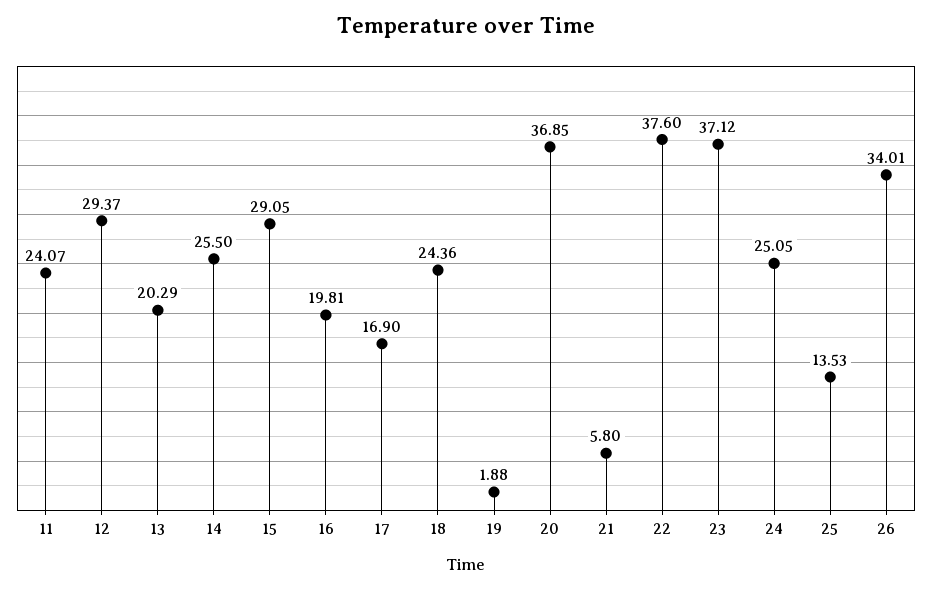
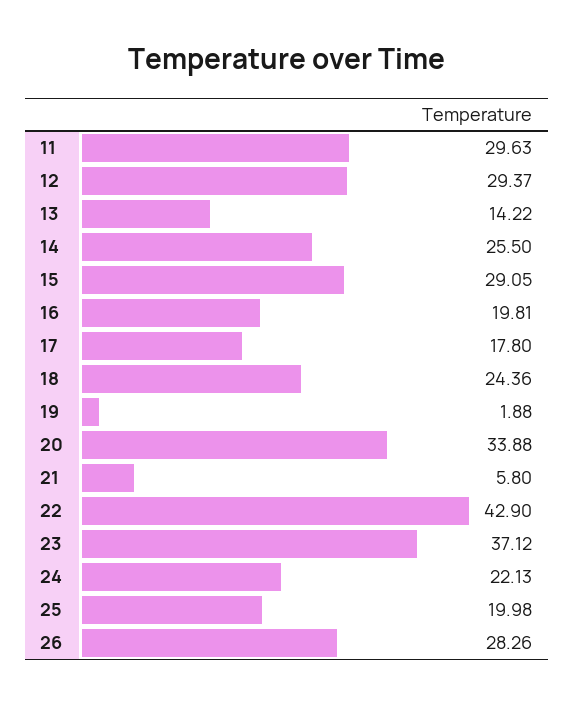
  {
-   "11": 24.07,
+   "11": 29.63,
    "12": 29.37,
-   "13": 20.29,
+   "13": 14.22,
    "14": 25.5,
    "15": 29.05,
    "16": 19.81,
-   "17": 16.9,
+   "17": 17.8,
    "18": 24.36,
    "19": 1.88,
-   "20": 36.85,
+   "20": 33.88,
    "21": 5.8,
-   "22": 37.6,
+   "22": 42.9,
    "23": 37.12,
-   "24": 25.05,
+   "24": 22.13,
-   "25": 13.53,
+   "25": 19.98,
-   "26": 34.01
+   "26": 28.26
  }

